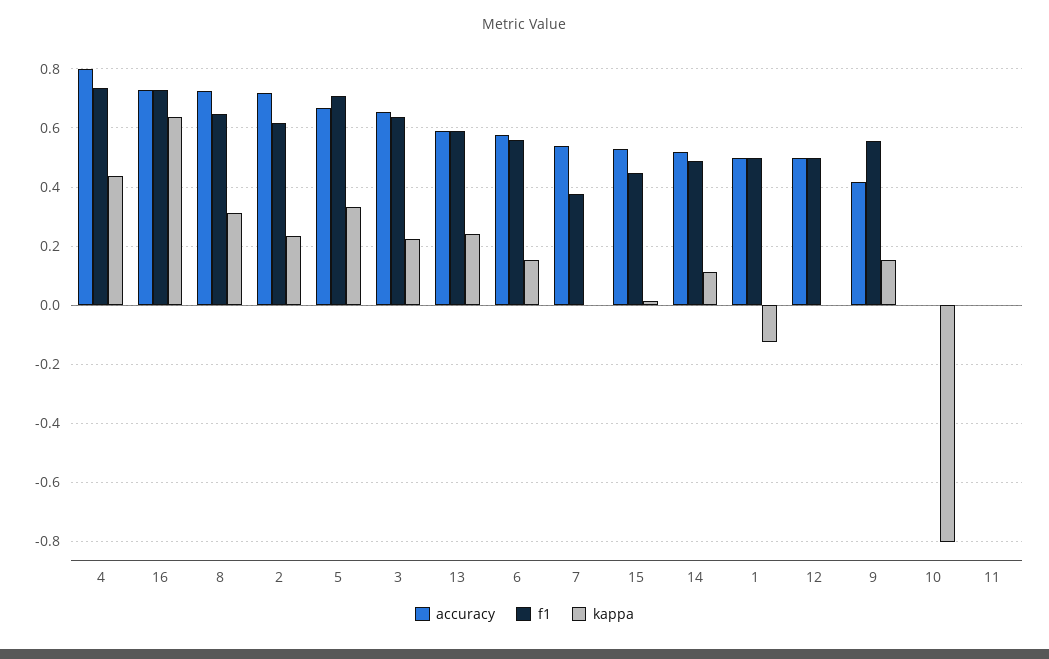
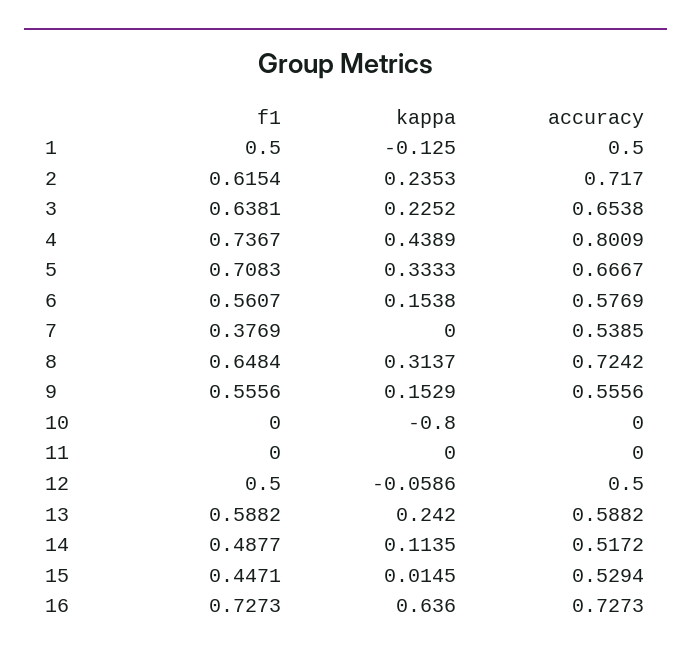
  {
    "accuracy": {
      "4": 0.8009,
      "16": 0.7273,
      "8": 0.7242,
      "2": 0.717,
      "5": 0.6667,
      "3": 0.6538,
      "13": 0.5882,
      "6": 0.5769,
      "7": 0.5385,
      "15": 0.5294,
      "14": 0.5172,
      "1": 0.5,
      "12": 0.5,
-     "9": 0.425,
+     "9": 0.5556,
      "10": 0,
      "11": 0
    },
    "f1": {
      "4": 0.7367,
      "16": 0.7273,
      "8": 0.6484,
      "2": 0.6154,
      "5": 0.7083,
      "3": 0.6381,
      "13": 0.5882,
      "6": 0.5607,
      "7": 0.3769,
      "15": 0.4471,
      "14": 0.4877,
      "1": 0.5,
      "12": 0.5,
      "9": 0.5556,
      "10": 0,
      "11": 0
    },
    "kappa": {
      "4": 0.4389,
      "16": 0.636,
      "8": 0.3137,
      "2": 0.2353,
      "5": 0.3333,
      "3": 0.2252,
      "13": 0.242,
      "6": 0.1538,
      "7": 0,
      "15": 0.0145,
      "14": 0.1135,
      "1": -0.125,
-     "12": 0,
+     "12": -0.0586,
      "9": 0.1529,
      "10": -0.8,
      "11": 0
    }
  }

